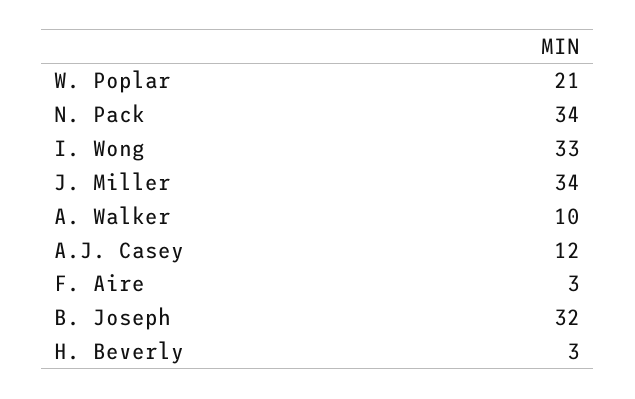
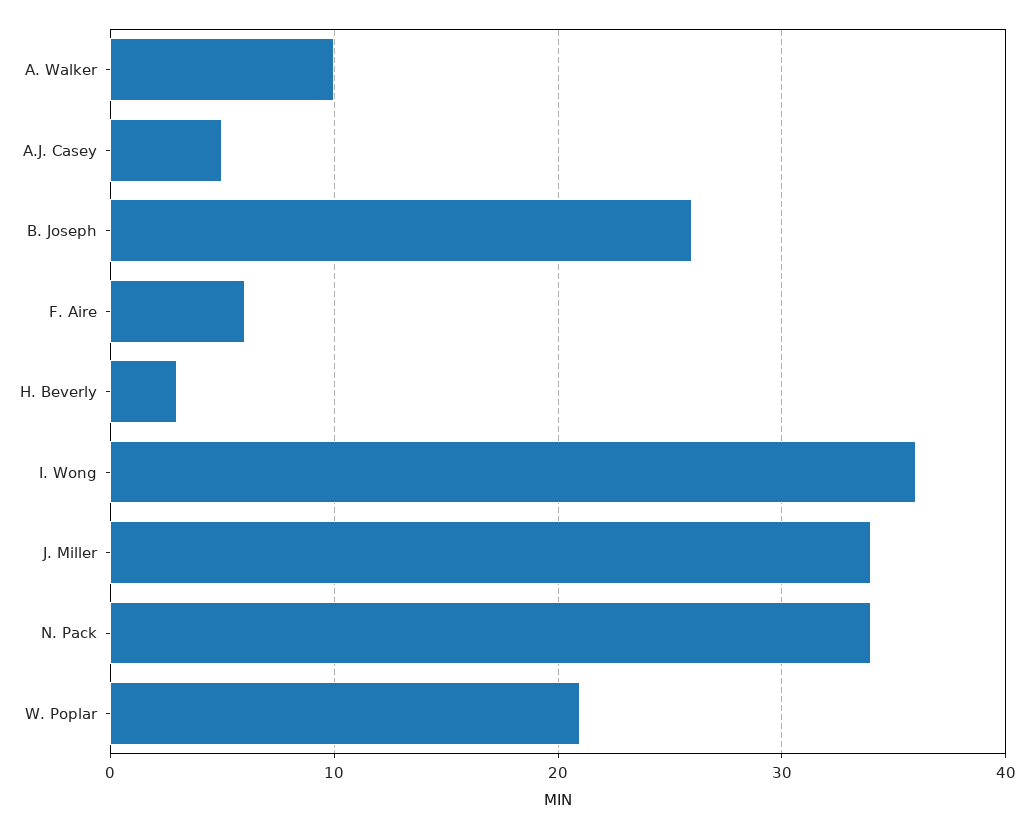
  {
    "W. Poplar": 21,
    "N. Pack": 34,
-   "I. Wong": 33,
+   "I. Wong": 36,
    "J. Miller": 34,
    "A. Walker": 10,
-   "A.J. Casey": 12,
+   "A.J. Casey": 5,
-   "F. Aire": 3,
+   "F. Aire": 6,
-   "B. Joseph": 32,
+   "B. Joseph": 26,
    "H. Beverly": 3
  }

